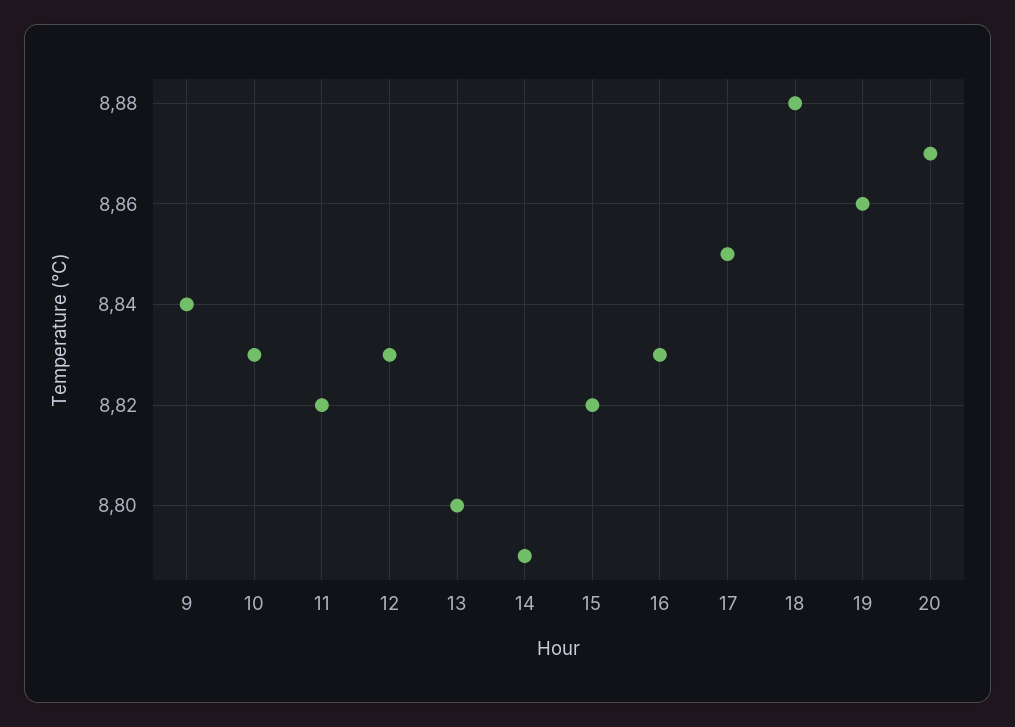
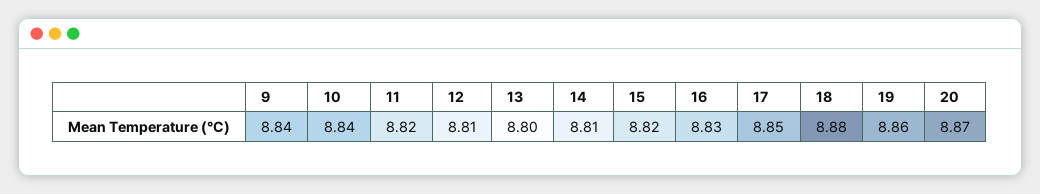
  {
    "9": 8.84,
-   "10": 8.83,
+   "10": 8.84,
    "11": 8.82,
-   "12": 8.83,
+   "12": 8.81,
    "13": 8.8,
-   "14": 8.79,
+   "14": 8.81,
    "15": 8.82,
    "16": 8.83,
    "17": 8.85,
    "18": 8.88,
    "19": 8.86,
    "20": 8.87
  }

